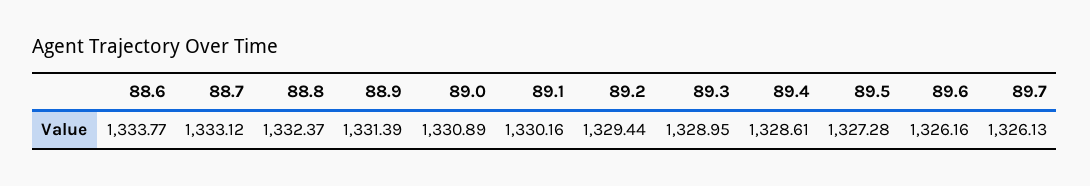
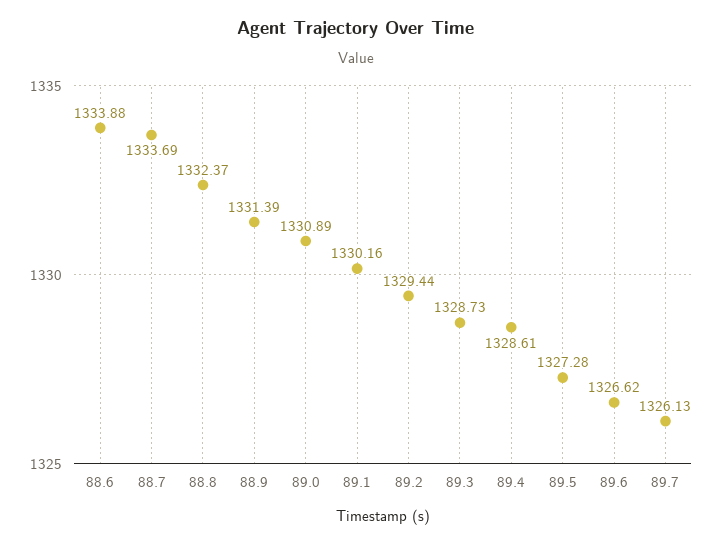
  {
-   "88.6": 1333.77,
+   "88.6": 1333.88,
-   "88.7": 1333.12,
+   "88.7": 1333.69,
    "88.8": 1332.37,
    "88.9": 1331.39,
    "89.0": 1330.89,
    "89.1": 1330.16,
    "89.2": 1329.44,
-   "89.3": 1328.95,
+   "89.3": 1328.73,
    "89.4": 1328.61,
    "89.5": 1327.28,
-   "89.6": 1326.16,
+   "89.6": 1326.62,
    "89.7": 1326.13
  }

